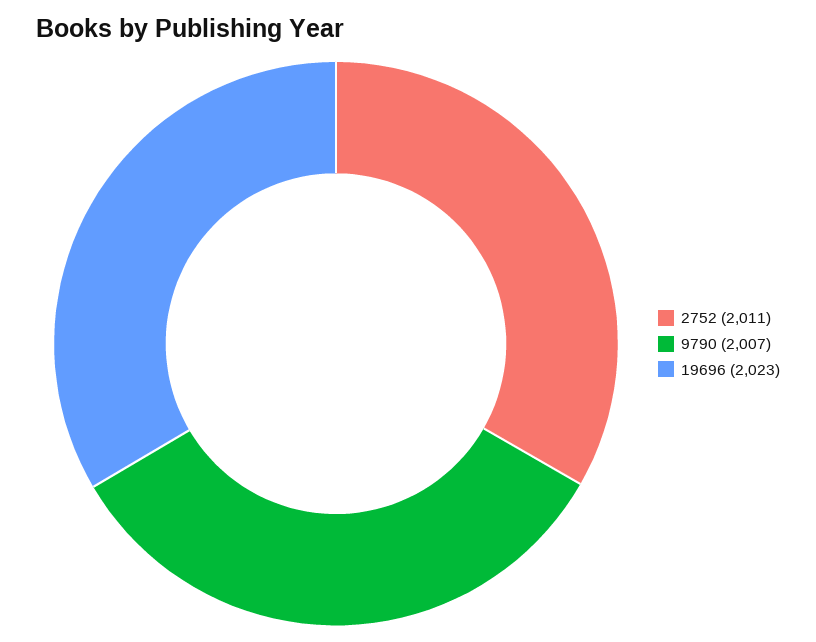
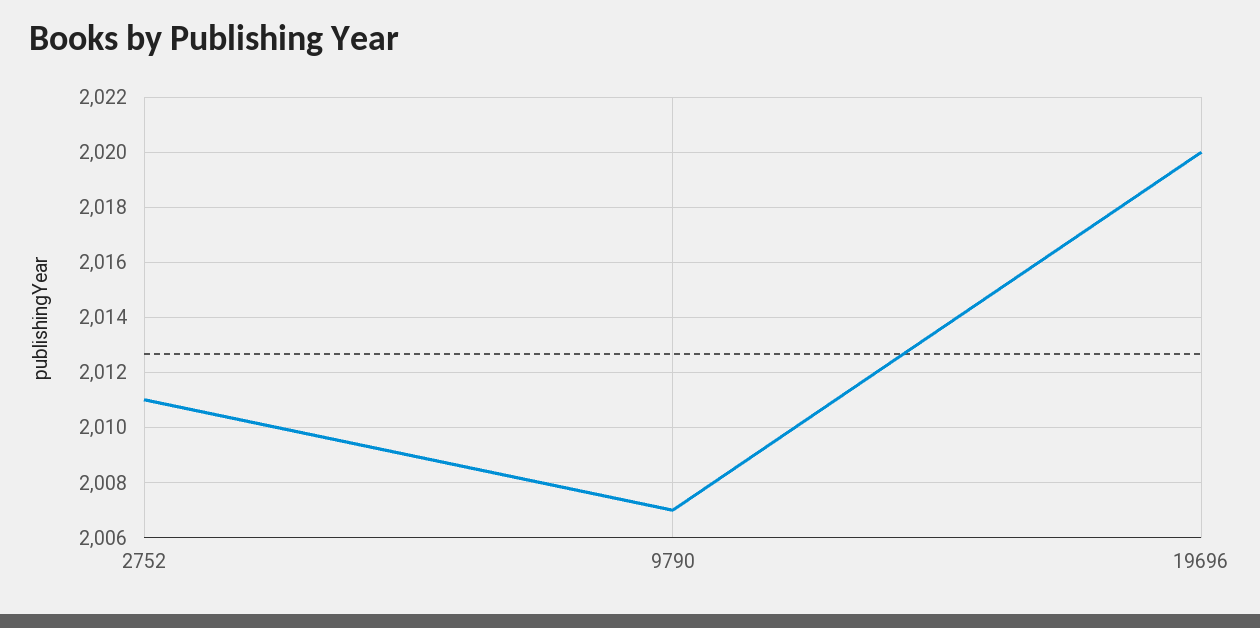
  {
    "2752": 2011,
    "9790": 2007,
-   "19696": 2023
+   "19696": 2020
  }

